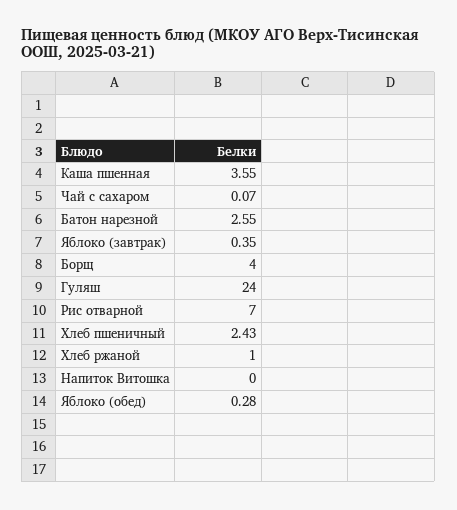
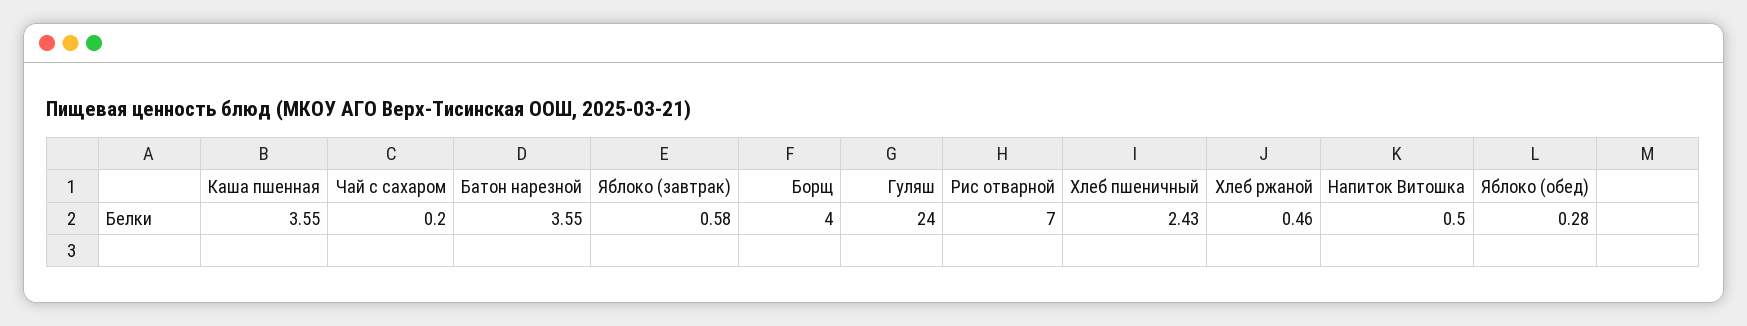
  {
    "Каша пшенная": 3.55,
-   "Чай с сахаром": 0.07,
+   "Чай с сахаром": 0.2,
-   "Батон нарезной": 2.55,
+   "Батон нарезной": 3.55,
-   "Яблоко (завтрак)": 0.35,
+   "Яблоко (завтрак)": 0.58,
    "Борщ": 4,
    "Гуляш": 24,
    "Рис отварной": 7,
    "Хлеб пшеничный": 2.43,
-   "Хлеб ржаной": 1,
+   "Хлеб ржаной": 0.46,
-   "Напиток Витошка": 0,
+   "Напиток Витошка": 0.5,
    "Яблоко (обед)": 0.28
  }

